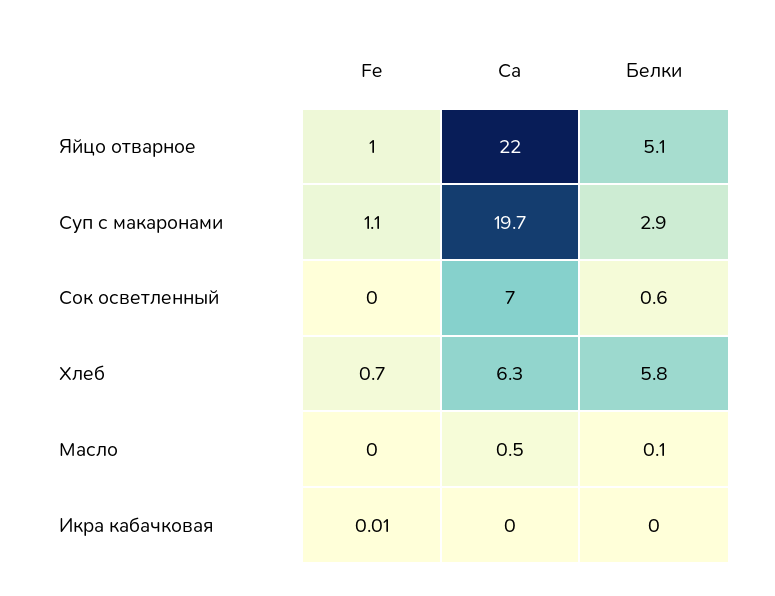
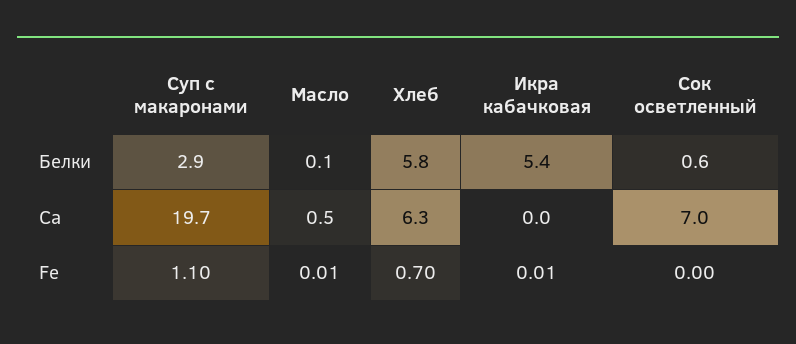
  {
    "Fe": {
-     "Яйцо отварное": 1,
      "Суп с макаронами": 1.1,
      "Сок осветленный": 0,
      "Хлеб": 0.7,
-     "Масло": 0,
+     "Масло": 0.01,
      "Икра кабачковая": 0.01
    },
    "Са": {
-     "Яйцо отварное": 22,
      "Суп с макаронами": 19.7,
      "Сок осветленный": 7,
      "Хлеб": 6.3,
      "Масло": 0.5,
      "Икра кабачковая": 0
    },
    "Белки": {
-     "Яйцо отварное": 5.1,
      "Суп с макаронами": 2.9,
      "Сок осветленный": 0.6,
      "Хлеб": 5.8,
      "Масло": 0.1,
-     "Икра кабачковая": 0
+     "Икра кабачковая": 5.4
    }
  }

